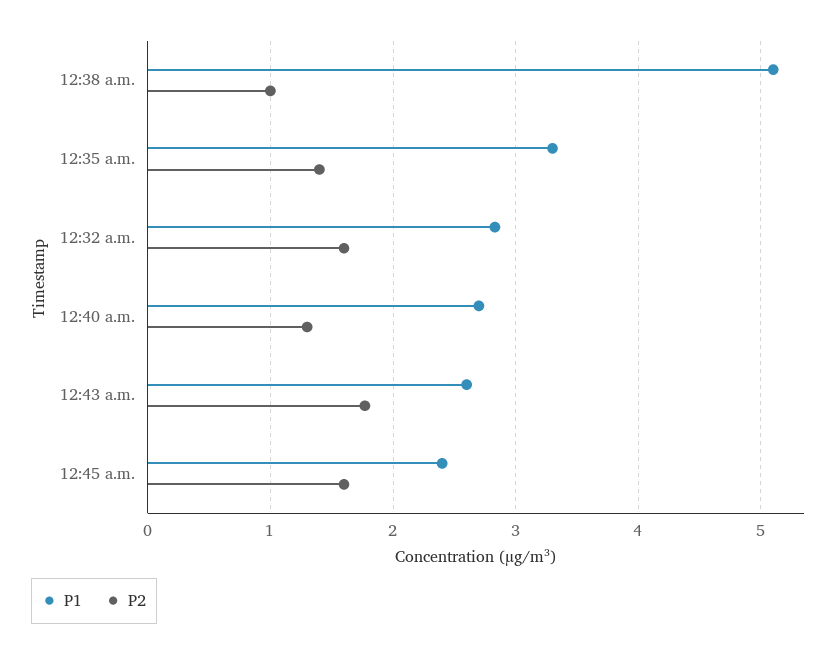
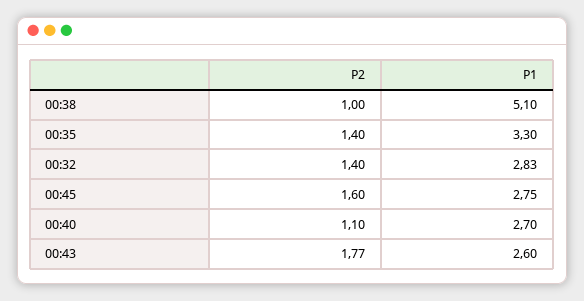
  {
    "P1": {
      "12:38 a.m.": 5.1,
      "12:35 a.m.": 3.3,
      "12:32 a.m.": 2.83,
      "12:40 a.m.": 2.7,
      "12:43 a.m.": 2.6,
-     "12:45 a.m.": 2.4
+     "12:45 a.m.": 2.75
    },
    "P2": {
      "12:38 a.m.": 1,
      "12:35 a.m.": 1.4,
-     "12:32 a.m.": 1.6,
+     "12:32 a.m.": 1.4,
-     "12:40 a.m.": 1.3,
+     "12:40 a.m.": 1.1,
      "12:43 a.m.": 1.77,
      "12:45 a.m.": 1.6
    }
  }

